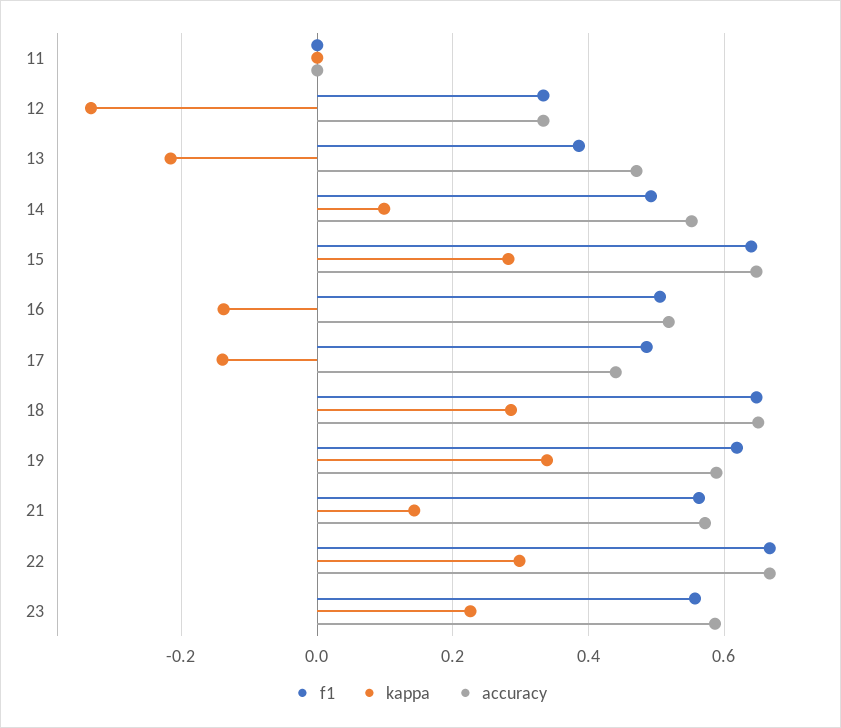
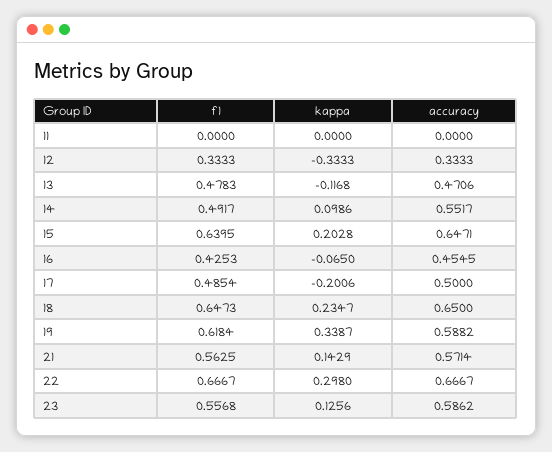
  {
    "f1": {
      "11": 0,
      "12": 0.3333,
-     "13": 0.38,
+     "13": 0.4783,
      "14": 0.4917,
      "15": 0.6395,
-     "16": 0.5,
+     "16": 0.4253,
      "17": 0.4854,
      "18": 0.6473,
      "19": 0.6184,
      "21": 0.5625,
      "22": 0.6667,
      "23": 0.5568
    },
    "kappa": {
      "11": 0,
      "12": -0.3333,
-     "13": -0.22,
+     "13": -0.1168,
      "14": 0.0986,
-     "15": 0.28,
+     "15": 0.2028,
-     "16": -0.14,
+     "16": -0.065,
-     "17": -0.14,
+     "17": -0.2006,
-     "18": 0.28,
+     "18": 0.2347,
      "19": 0.3387,
      "21": 0.1429,
      "22": 0.298,
-     "23": 0.22
+     "23": 0.1256
    },
    "accuracy": {
      "11": 0,
      "12": 0.3333,
      "13": 0.4706,
      "14": 0.5517,
      "15": 0.6471,
-     "16": 0.52,
+     "16": 0.4545,
-     "17": 0.44,
+     "17": 0.5,
      "18": 0.65,
      "19": 0.5882,
      "21": 0.5714,
      "22": 0.6667,
      "23": 0.5862
    }
  }

